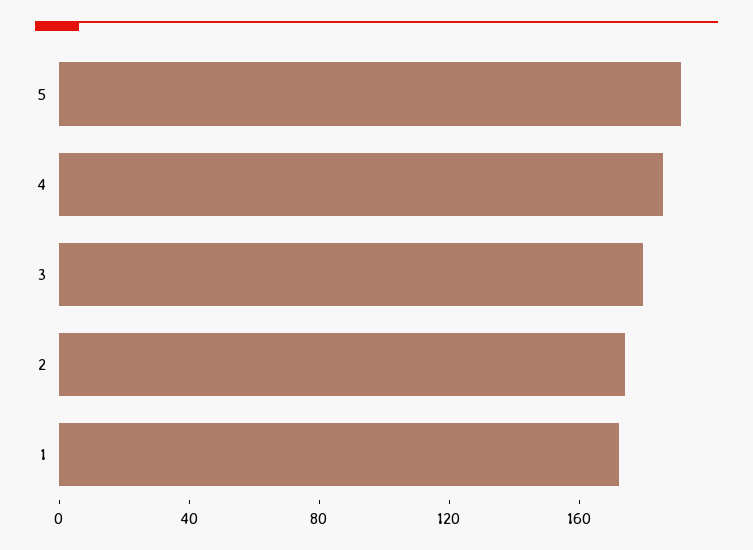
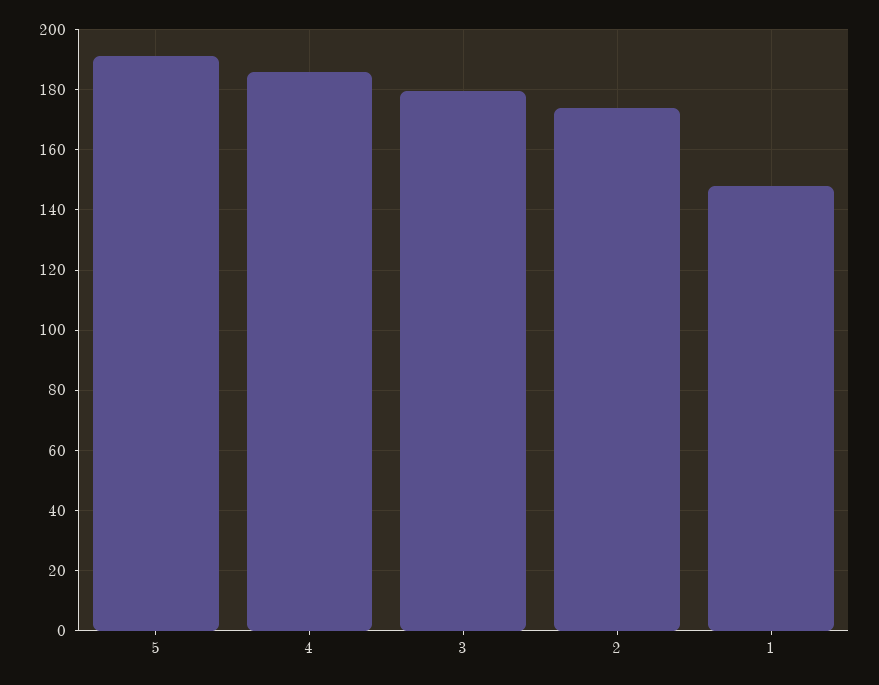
  {
    "5": 192,
    "4": 186,
    "3": 180,
    "2": 174,
-   "1": 170
+   "1": 148
  }

